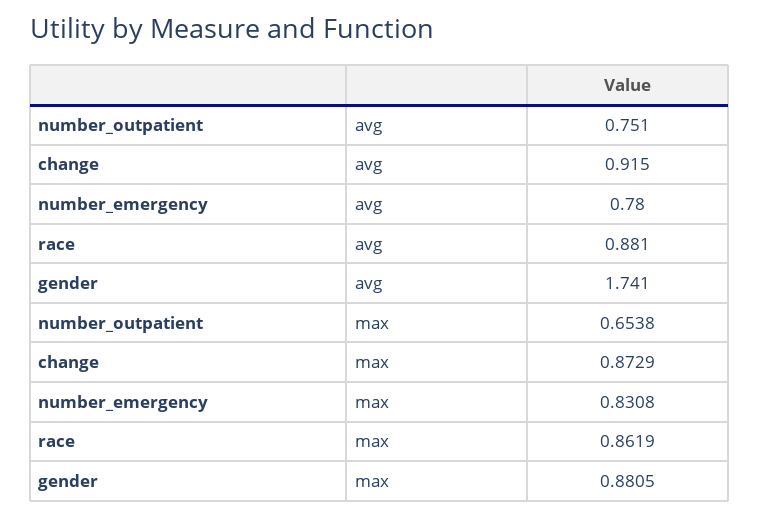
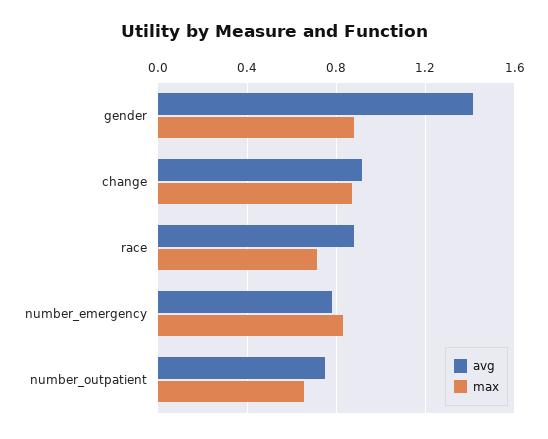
  {
    "avg": {
      "number_outpatient": 0.751,
      "change": 0.915,
      "number_emergency": 0.78,
      "race": 0.881,
-     "gender": 1.741
+     "gender": 1.4
    },
    "max": {
      "number_outpatient": 0.6538,
      "change": 0.8729,
      "number_emergency": 0.8308,
-     "race": 0.8619,
+     "race": 0.7,
      "gender": 0.8805
    }
  }

